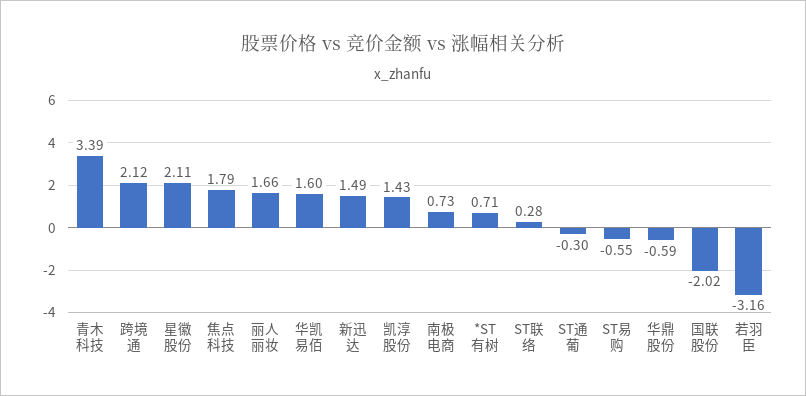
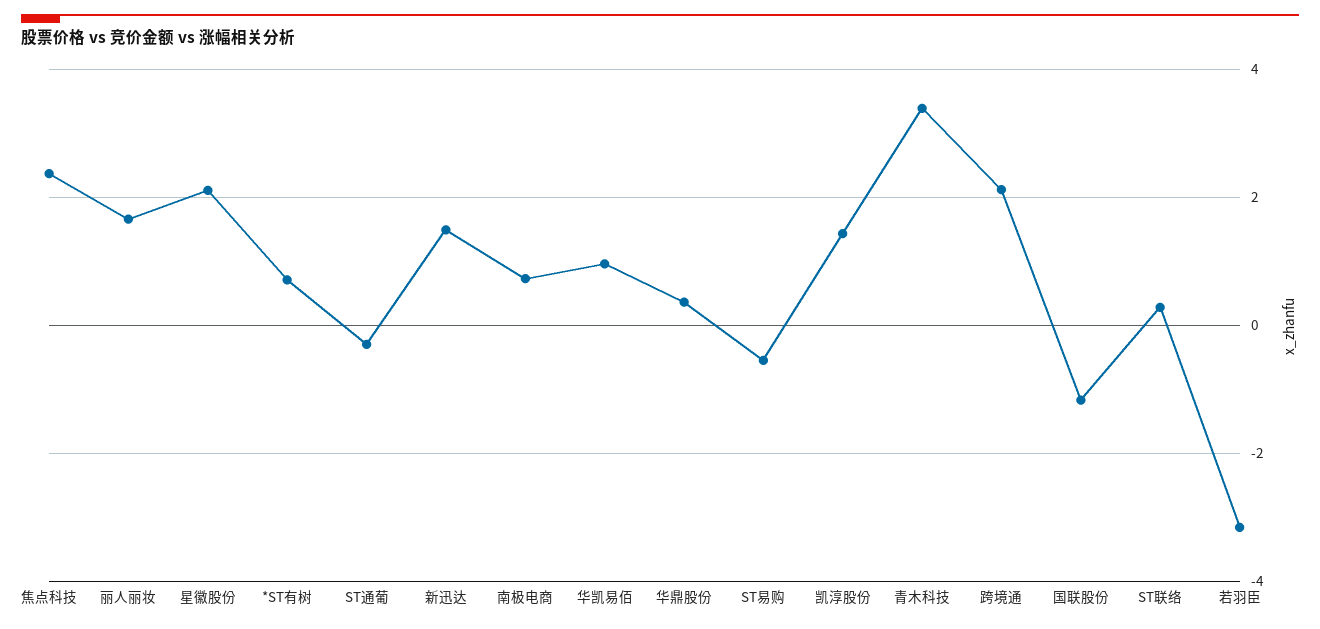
  {
    "青木科技": 3.39,
    "跨境通": 2.12,
    "星徽股份": 2.11,
-   "焦点科技": 1.79,
+   "焦点科技": 2.4,
    "丽人丽妆": 1.66,
-   "华凯易佰": 1.6,
+   "华凯易佰": 1,
    "新迅达": 1.49,
    "凯淳股份": 1.43,
    "南极电商": 0.73,
    "*ST有树": 0.71,
    "ST联络": 0.28,
    "ST通葡": -0.3,
    "ST易购": -0.55,
-   "华鼎股份": -0.59,
+   "华鼎股份": 0.4,
-   "国联股份": -2.02,
+   "国联股份": -1.2,
    "若羽臣": -3.16
  }

